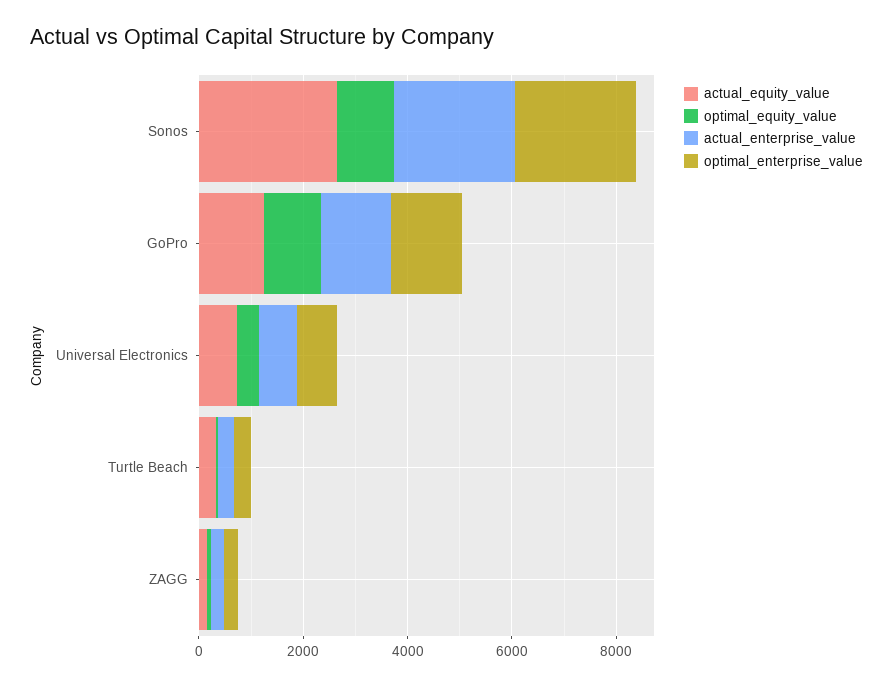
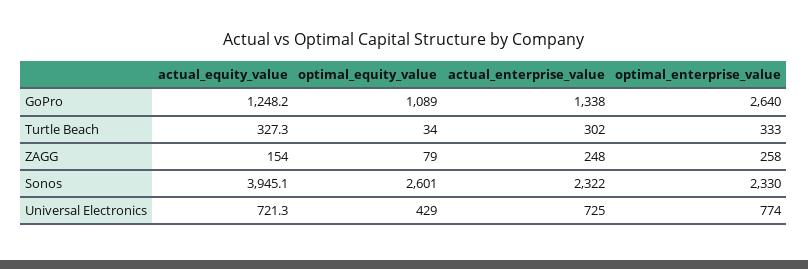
  {
    "actual_equity_value": {
-     "Sonos": 2500,
+     "Sonos": 3945.1,
      "GoPro": 1248.2,
      "Universal Electronics": 721.3,
      "Turtle Beach": 327.3,
      "ZAGG": 154
    },
    "optimal_equity_value": {
-     "Sonos": 1000,
+     "Sonos": 2601,
      "GoPro": 1089,
      "Universal Electronics": 429,
      "Turtle Beach": 34,
      "ZAGG": 79
    },
    "actual_enterprise_value": {
      "Sonos": 2322,
      "GoPro": 1338,
      "Universal Electronics": 725,
      "Turtle Beach": 302,
      "ZAGG": 248
    },
    "optimal_enterprise_value": {
      "Sonos": 2330,
-     "GoPro": 1500,
+     "GoPro": 2640,
      "Universal Electronics": 774,
      "Turtle Beach": 333,
      "ZAGG": 258
    }
  }

